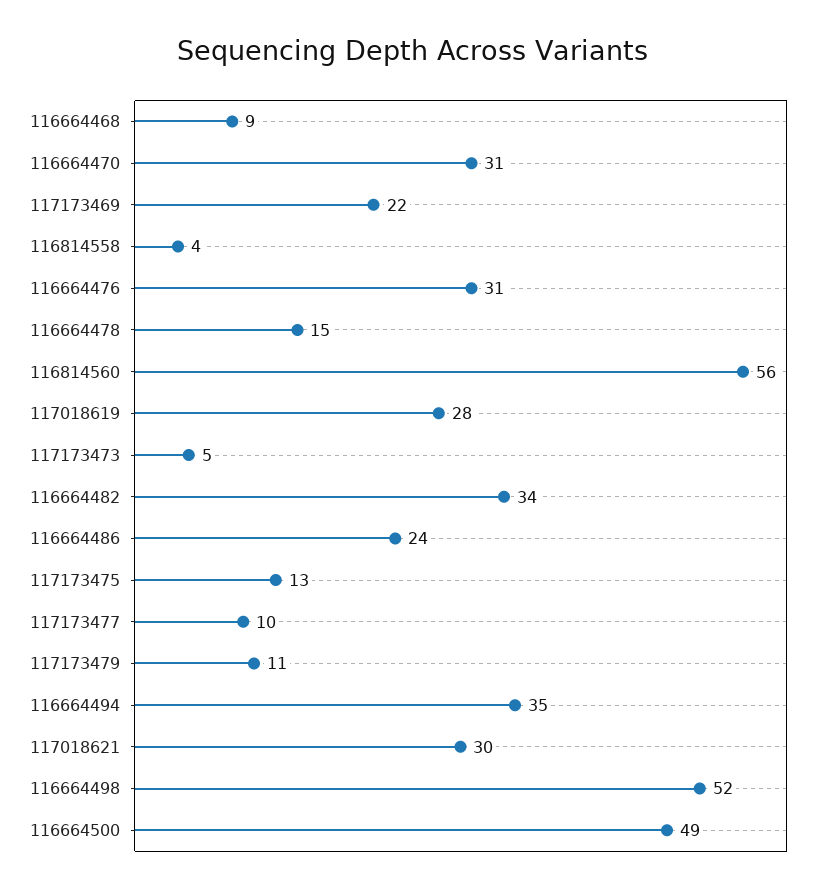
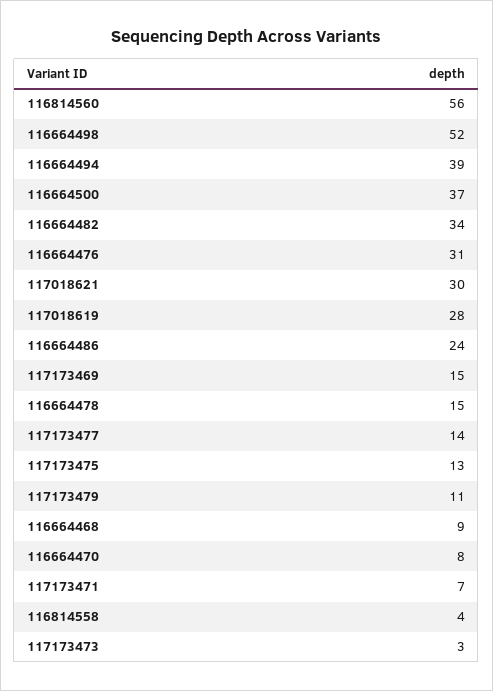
  {
    "116664468": 9,
-   "116664470": 31,
+   "116664470": 8,
-   "117173469": 22,
+   "117173469": 15,
    "116814558": 4,
    "116664476": 31,
    "116664478": 15,
    "116814560": 56,
    "117018619": 28,
-   "117173473": 5,
+   "117173473": 3,
    "116664482": 34,
    "116664486": 24,
    "117173475": 13,
-   "117173477": 10,
+   "117173477": 14,
    "117173479": 11,
-   "116664494": 35,
+   "116664494": 39,
    "117018621": 30,
    "116664498": 52,
-   "116664500": 49
+   "116664500": 37,
+   "117173471": 7
  }

